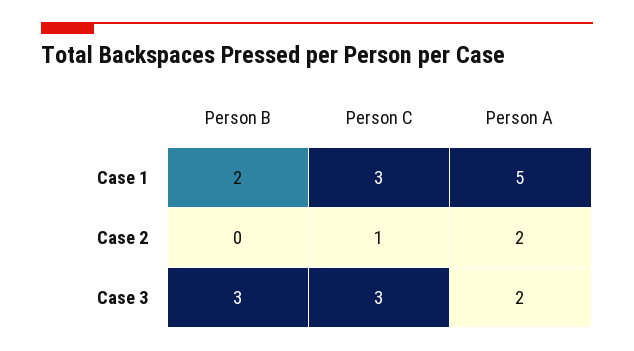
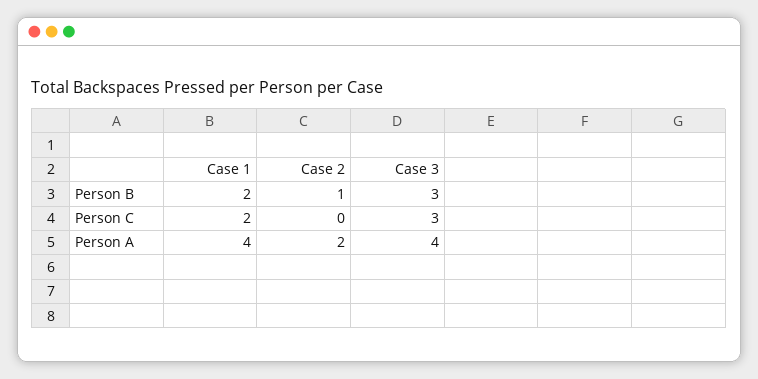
  {
    "Person B": {
      "Case 1": 2,
-     "Case 2": 0,
+     "Case 2": 1,
      "Case 3": 3
    },
    "Person C": {
-     "Case 1": 3,
+     "Case 1": 2,
-     "Case 2": 1,
+     "Case 2": 0,
      "Case 3": 3
    },
    "Person A": {
-     "Case 1": 5,
+     "Case 1": 4,
      "Case 2": 2,
-     "Case 3": 2
+     "Case 3": 4
    }
  }

